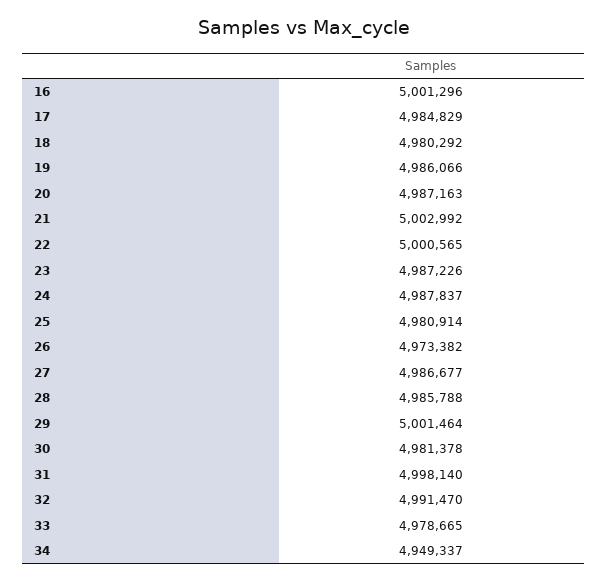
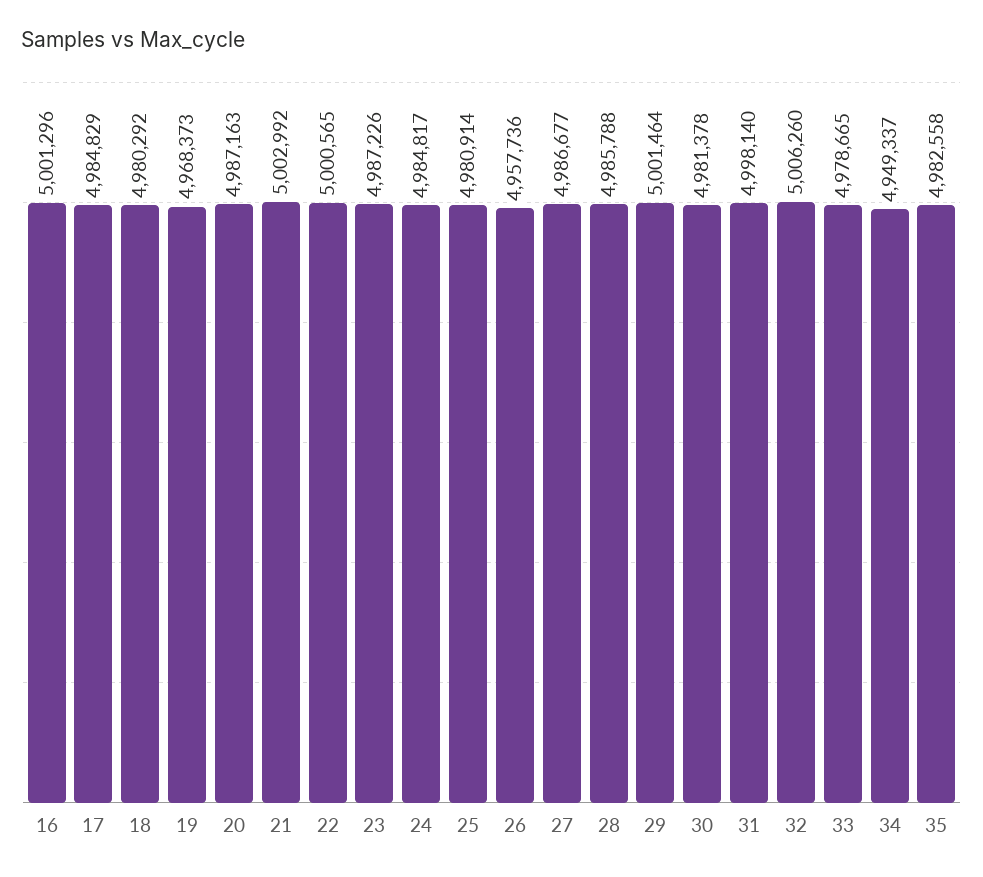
  {
    "16": 5001296,
    "17": 4984829,
    "18": 4980292,
-   "19": 4986066,
+   "19": 4968373,
    "20": 4987163,
    "21": 5002992,
    "22": 5000565,
    "23": 4987226,
-   "24": 4987837,
+   "24": 4984817,
    "25": 4980914,
-   "26": 4973382,
+   "26": 4957736,
    "27": 4986677,
    "28": 4985788,
    "29": 5001464,
    "30": 4981378,
    "31": 4998140,
-   "32": 4991470,
+   "32": 5006260,
    "33": 4978665,
-   "34": 4949337
+   "34": 4949337,
+   "35": 4982558
  }

